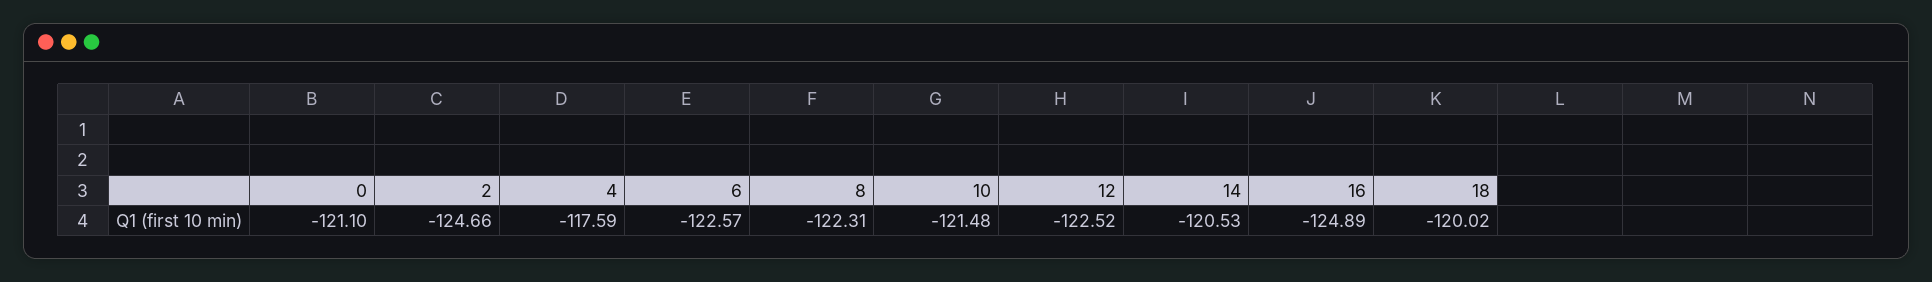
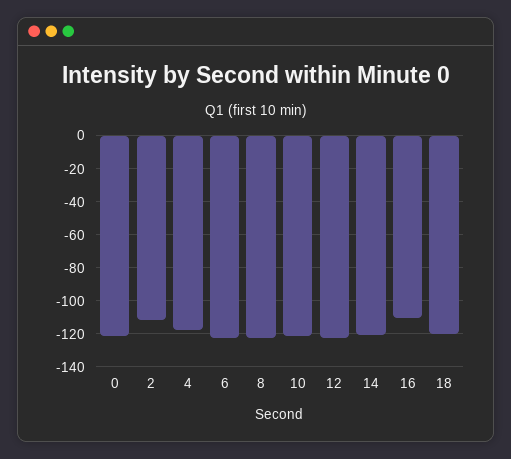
  {
    "0": -121.1,
-   "2": -124.66,
+   "2": -110,
    "4": -117.59,
    "6": -122.57,
    "8": -122.31,
    "10": -121.48,
    "12": -122.52,
    "14": -120.53,
-   "16": -124.89,
+   "16": -110,
    "18": -120.02
  }

